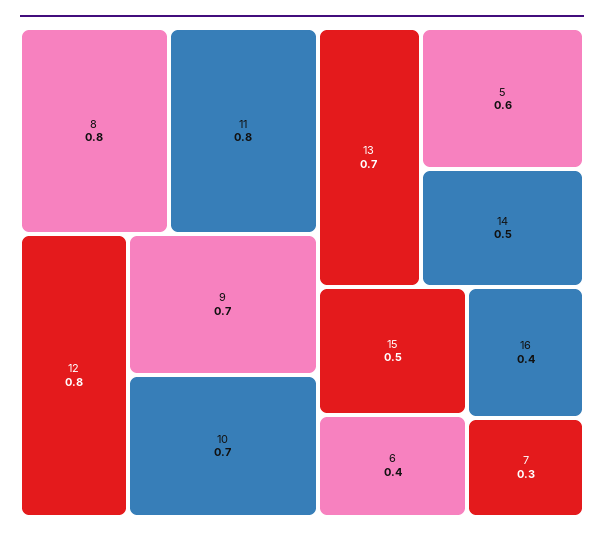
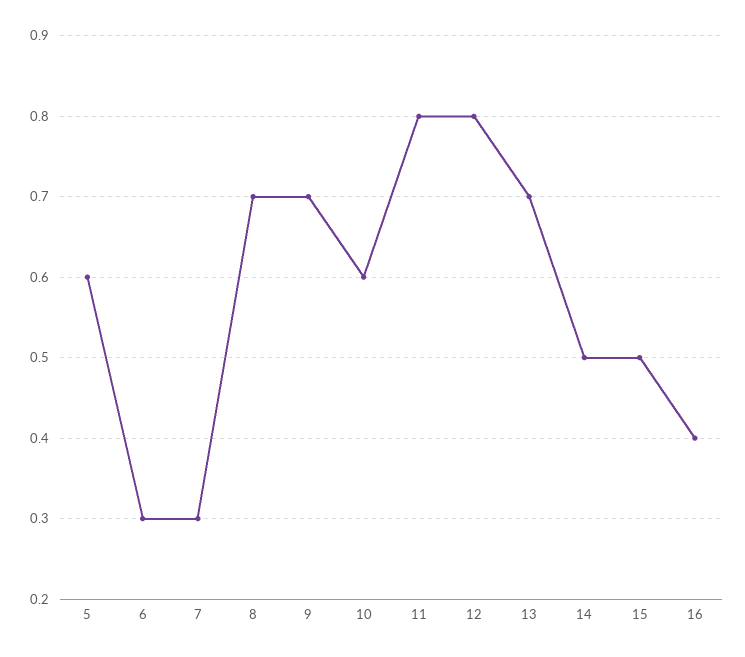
  {
-   "8": 0.8,
+   "8": 0.7,
    "11": 0.8,
    "12": 0.8,
    "9": 0.7,
-   "10": 0.7,
+   "10": 0.6,
    "13": 0.7,
    "5": 0.6,
    "14": 0.5,
    "15": 0.5,
-   "6": 0.4,
+   "6": 0.3,
    "16": 0.4,
    "7": 0.3
  }

